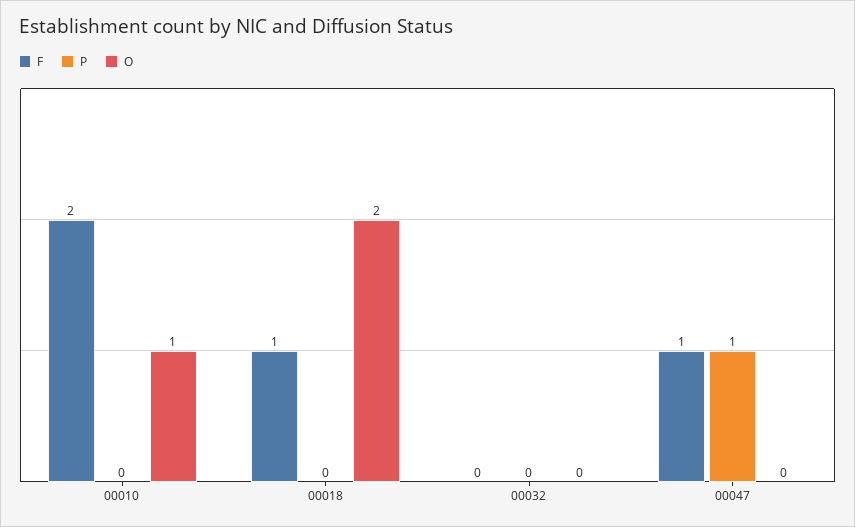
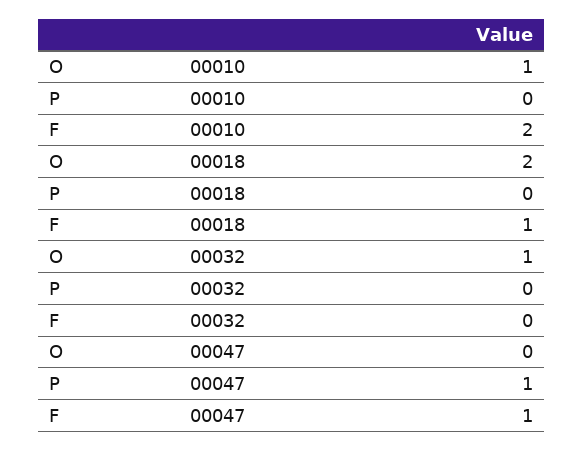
  {
    "F": {
      "00010": 2,
      "00018": 1,
      "00032": 0,
      "00047": 1
    },
    "P": {
      "00010": 0,
      "00018": 0,
      "00032": 0,
      "00047": 1
    },
    "O": {
      "00010": 1,
      "00018": 2,
-     "00032": 0,
+     "00032": 1,
      "00047": 0
    }
  }

